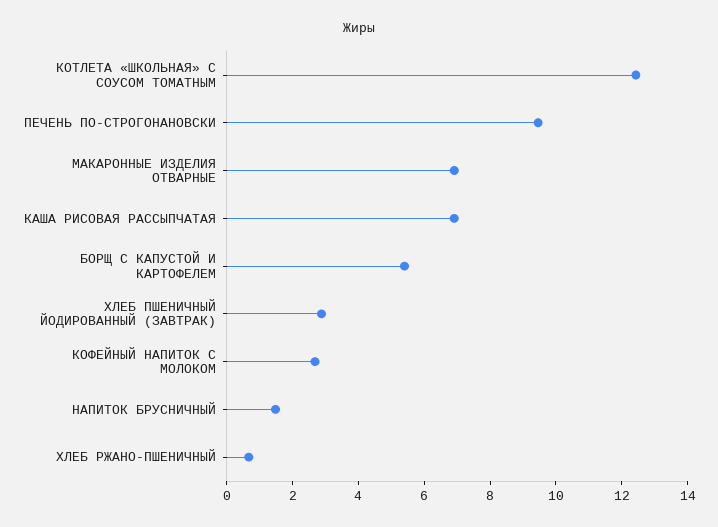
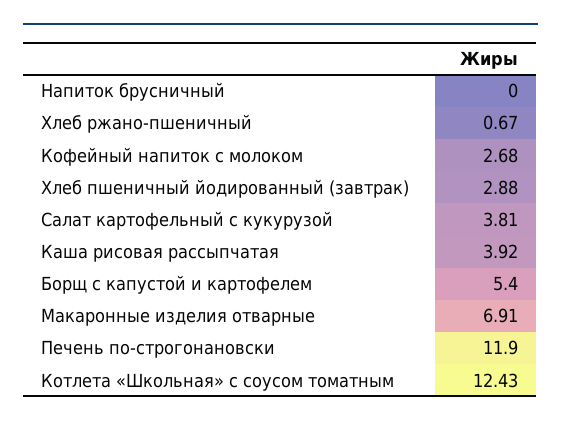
  {
    "КОТЛЕТА «ШКОЛЬНАЯ» С СОУСОМ ТОМАТНЫМ": 12.43,
-   "ПЕЧЕНЬ ПО-СТРОГОНАНОВСКИ": 9.5,
+   "ПЕЧЕНЬ ПО-СТРОГОНАНОВСКИ": 11.9,
    "МАКАРОННЫЕ ИЗДЕЛИЯ ОТВАРНЫЕ": 6.91,
-   "КАША РИСОВАЯ РАССЫПЧАТАЯ": 7,
+   "КАША РИСОВАЯ РАССЫПЧАТАЯ": 3.92,
    "БОРЩ С КАПУСТОЙ И КАРТОФЕЛЕМ": 5.4,
    "ХЛЕБ ПШЕНИЧНЫЙ ЙОДИРОВАННЫЙ (ЗАВТРАК)": 2.88,
    "КОФЕЙНЫЙ НАПИТОК С МОЛОКОМ": 2.68,
-   "НАПИТОК БРУСНИЧНЫЙ": 1.5,
+   "НАПИТОК БРУСНИЧНЫЙ": 0,
-   "ХЛЕБ РЖАНО-ПШЕНИЧНЫЙ": 0.67
+   "ХЛЕБ РЖАНО-ПШЕНИЧНЫЙ": 0.67,
+   "Салат картофельный с кукурузой": 3.81
  }

